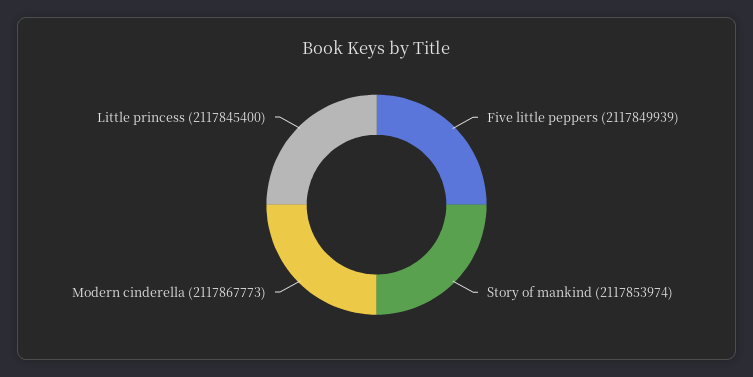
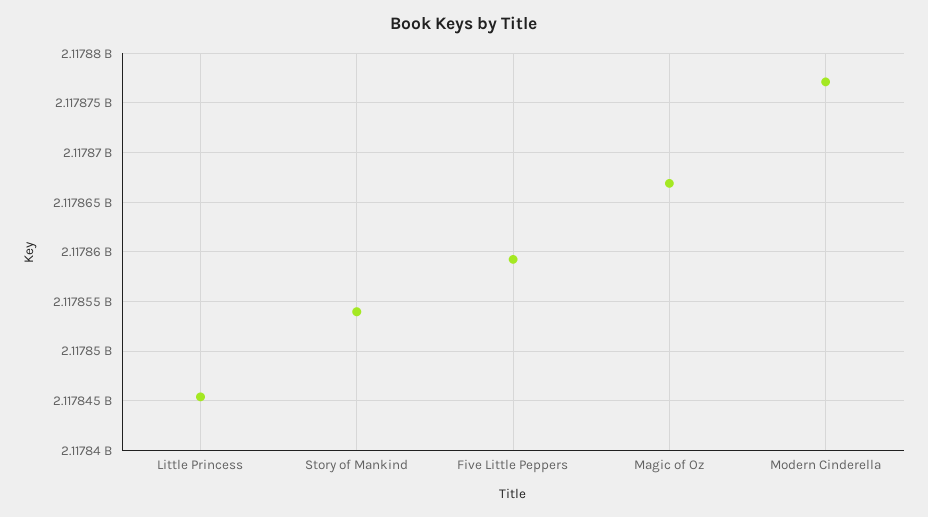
  {
-   "Five little peppers": 2117849939,
+   "Five little peppers": 2117859000,
    "Story of mankind": 2117853974,
-   "Modern cinderella": 2117867773,
+   "Modern cinderella": 2117877000,
-   "Little princess": 2117845400
+   "Little princess": 2117845400,
+   "Magic of Oz": 2117867000
  }

